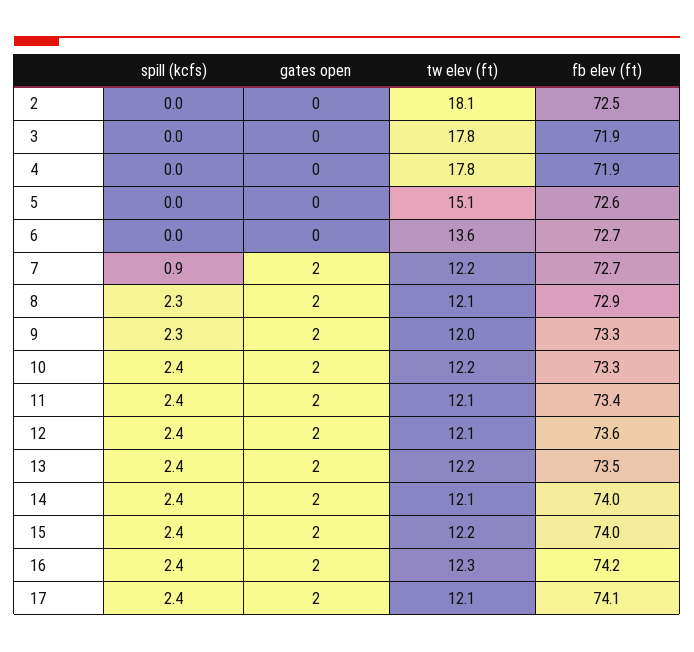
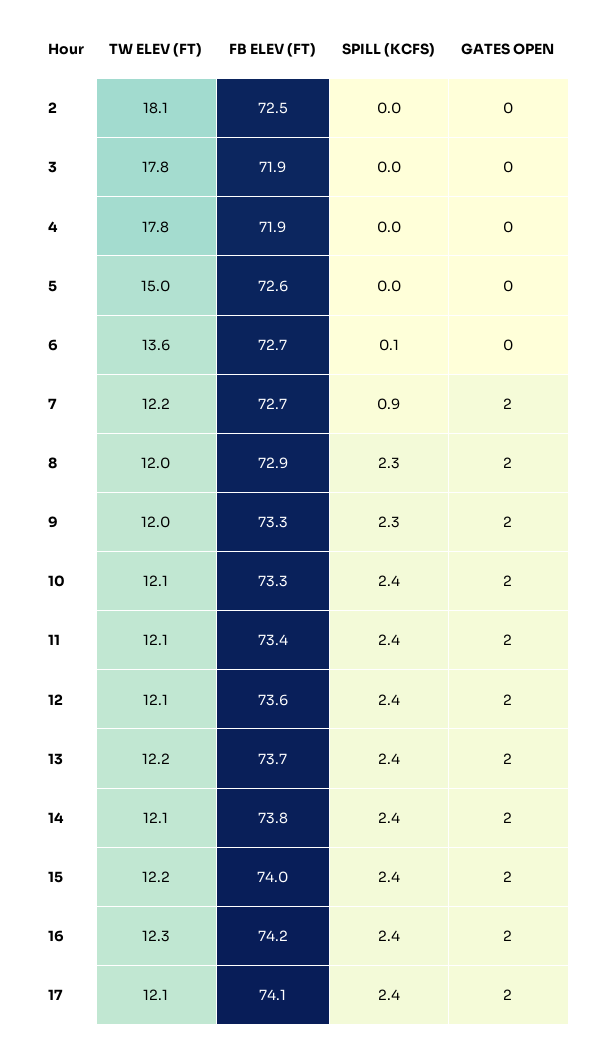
  {
    "spill (kcfs)": {
      "2": 0,
      "3": 0,
      "4": 0,
      "5": 0,
-     "6": 0,
+     "6": 0.1,
      "7": 0.9,
      "8": 2.3,
      "9": 2.3,
      "10": 2.4,
      "11": 2.4,
      "12": 2.4,
      "13": 2.4,
      "14": 2.4,
      "15": 2.4,
      "16": 2.4,
      "17": 2.4
    },
    "gates open": {
      "2": 0,
      "3": 0,
      "4": 0,
      "5": 0,
      "6": 0,
      "7": 2,
      "8": 2,
      "9": 2,
      "10": 2,
      "11": 2,
      "12": 2,
      "13": 2,
      "14": 2,
      "15": 2,
      "16": 2,
      "17": 2
    },
    "tw elev (ft)": {
      "2": 18.1,
      "3": 17.8,
      "4": 17.8,
-     "5": 15.1,
+     "5": 15,
      "6": 13.6,
      "7": 12.2,
-     "8": 12.1,
+     "8": 12,
      "9": 12,
-     "10": 12.2,
+     "10": 12.1,
      "11": 12.1,
      "12": 12.1,
      "13": 12.2,
      "14": 12.1,
      "15": 12.2,
      "16": 12.3,
      "17": 12.1
    },
    "fb elev (ft)": {
      "2": 72.5,
      "3": 71.9,
      "4": 71.9,
      "5": 72.6,
      "6": 72.7,
      "7": 72.7,
      "8": 72.9,
      "9": 73.3,
      "10": 73.3,
      "11": 73.4,
      "12": 73.6,
-     "13": 73.5,
+     "13": 73.7,
-     "14": 74,
+     "14": 73.8,
      "15": 74,
      "16": 74.2,
      "17": 74.1
    }
  }

